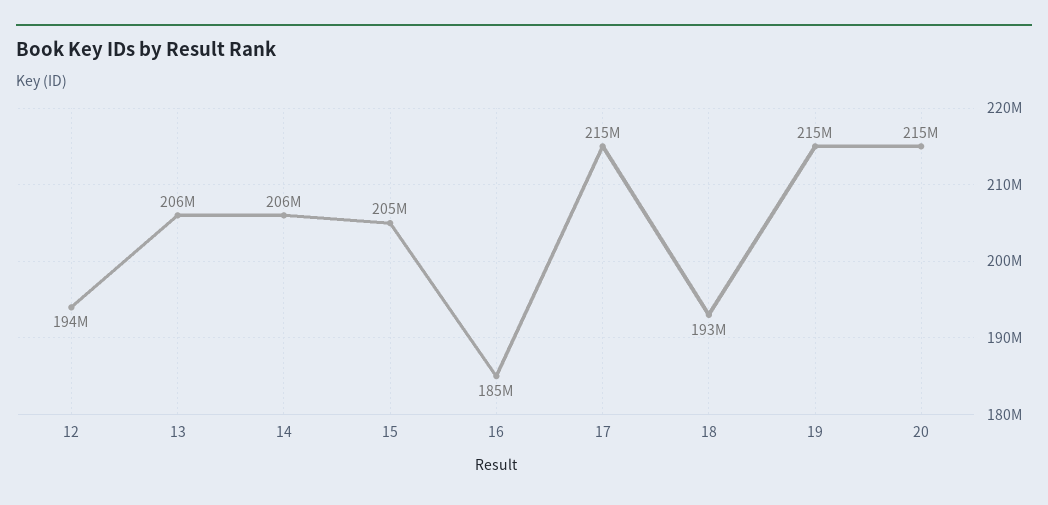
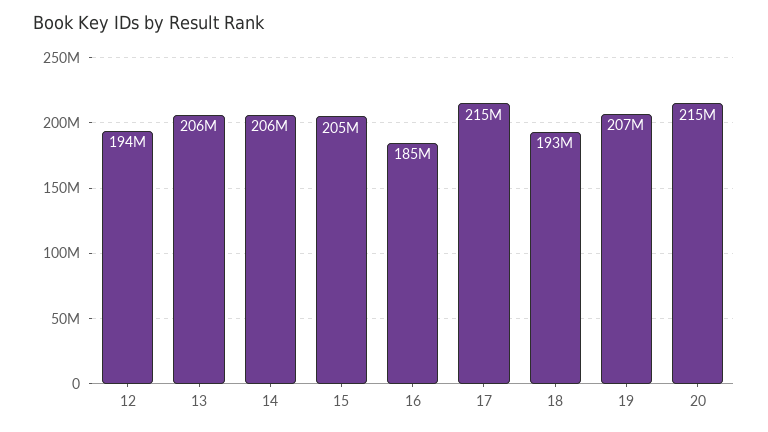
  {
    "12": 194000000,
    "13": 206000000,
    "14": 206000000,
    "15": 205000000,
    "16": 185000000,
    "17": 215000000,
    "18": 193000000,
-   "19": 215000000,
+   "19": 207000000,
    "20": 215000000
  }

